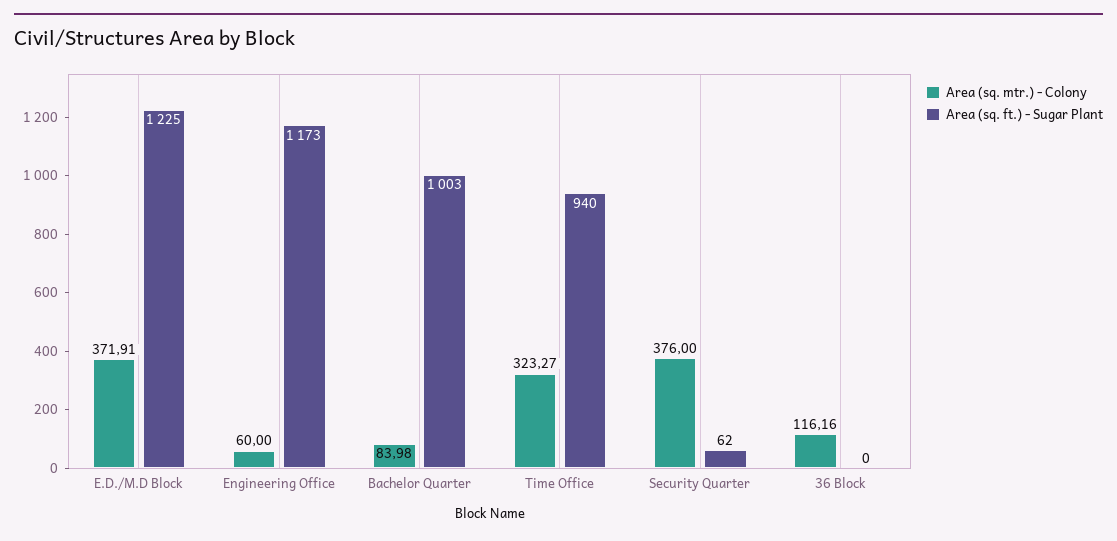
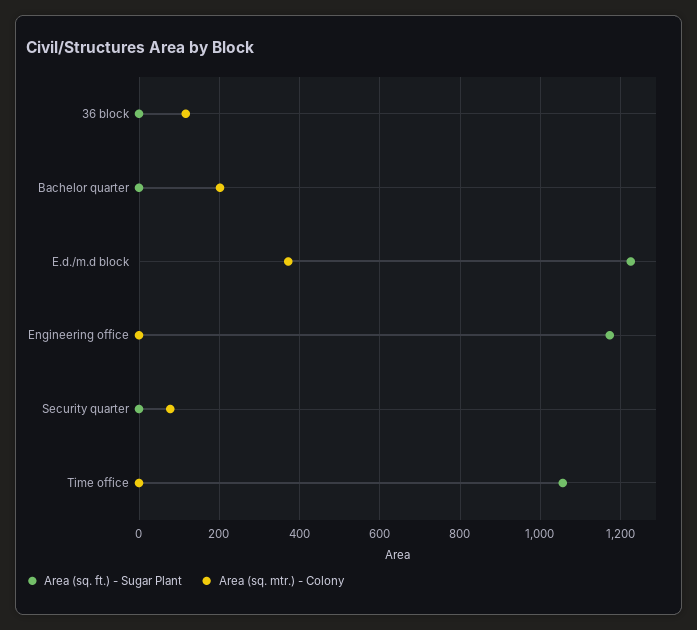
  {
    "Area (sq. mtr.) - Colony": {
      "E.D./M.D Block": 371.91,
-     "Engineering Office": 60,
+     "Engineering Office": 0,
-     "Bachelor Quarter": 83.98,
+     "Bachelor Quarter": 200,
-     "Time Office": 323.27,
+     "Time Office": 0,
-     "Security Quarter": 376,
+     "Security Quarter": 80,
      "36 Block": 116.16
    },
    "Area (sq. ft.) - Sugar Plant": {
      "E.D./M.D Block": 1225,
      "Engineering Office": 1173,
-     "Bachelor Quarter": 1003,
+     "Bachelor Quarter": 0,
-     "Time Office": 940,
+     "Time Office": 1060,
-     "Security Quarter": 62,
+     "Security Quarter": 0,
      "36 Block": 0
    }
  }

